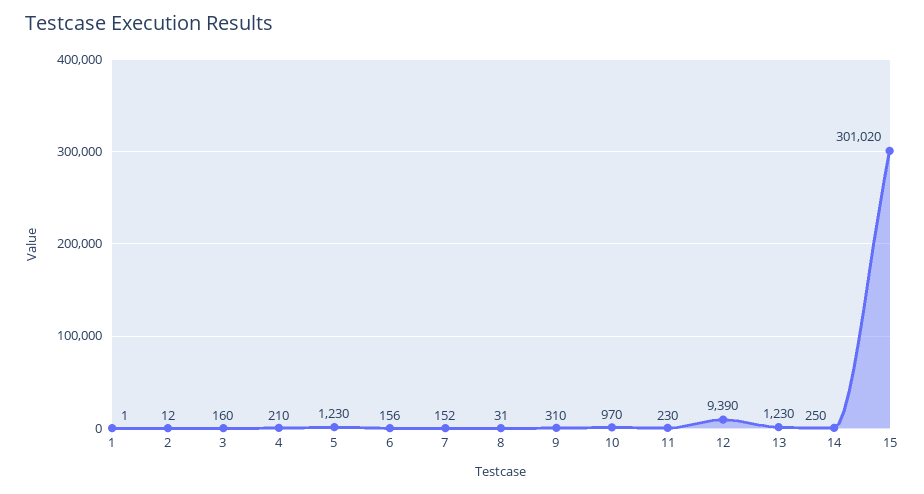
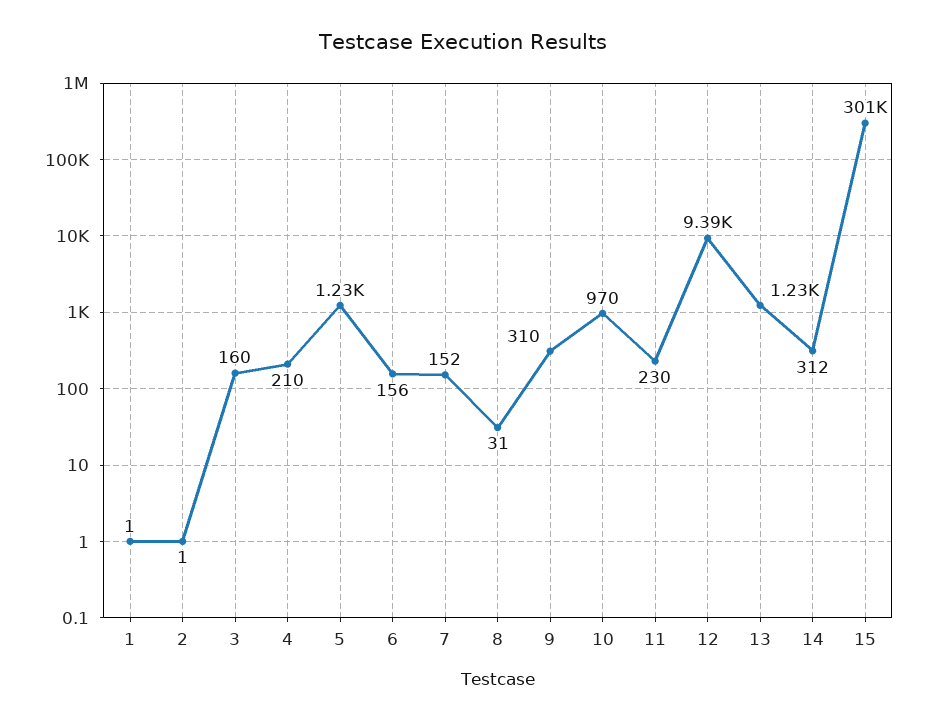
  {
    "1": 1,
-   "2": 12,
+   "2": 1,
    "3": 160,
    "4": 210,
    "5": 1230,
    "6": 156,
    "7": 152,
    "8": 31,
    "9": 310,
    "10": 970,
    "11": 230,
    "12": 9390,
    "13": 1230,
-   "14": 250,
+   "14": 312,
    "15": 301020
  }

